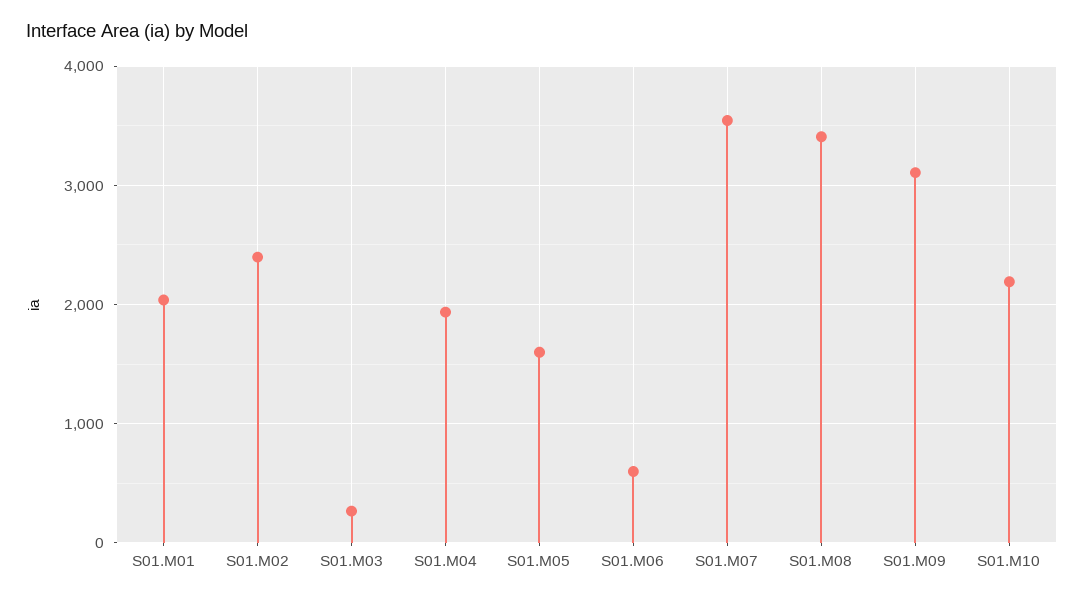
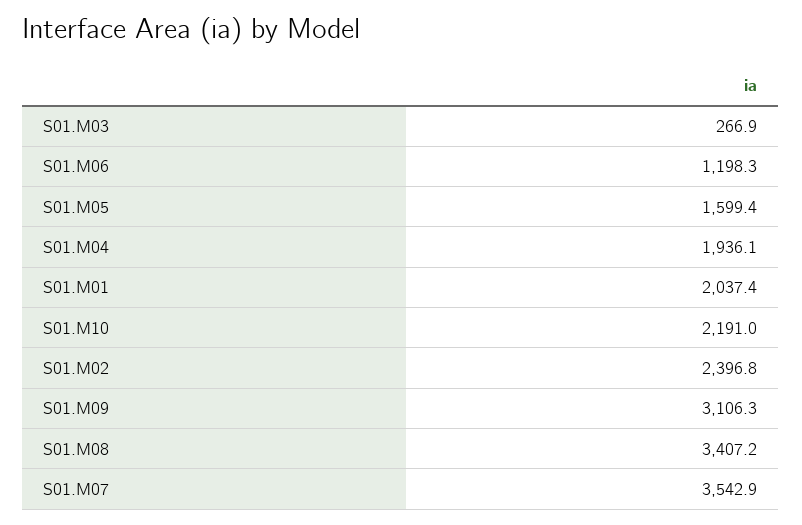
  {
    "S01.M01": 2037.4,
    "S01.M02": 2396.8,
    "S01.M03": 266.9,
    "S01.M04": 1936.1,
    "S01.M05": 1599.4,
-   "S01.M06": 600,
+   "S01.M06": 1198.3,
    "S01.M07": 3542.9,
    "S01.M08": 3407.2,
    "S01.M09": 3106.3,
    "S01.M10": 2191
  }

